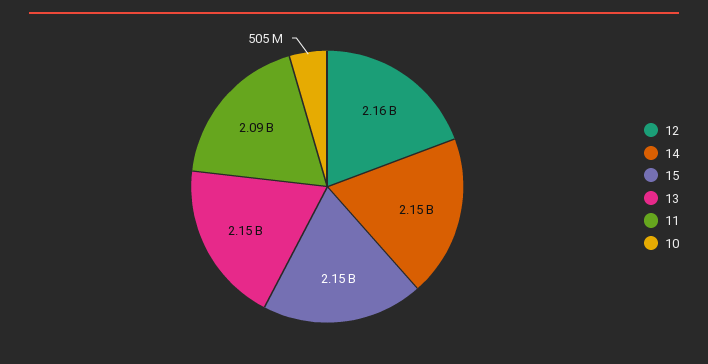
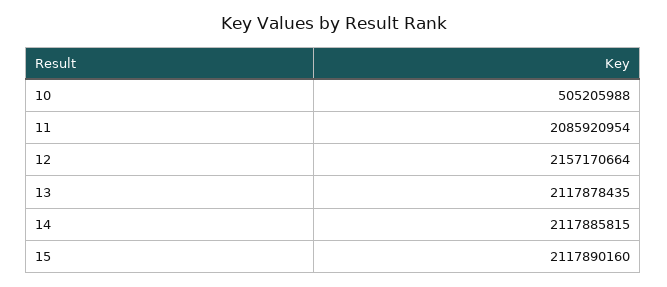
  {
    "12": 2157170664,
-   "14": 2150000000,
+   "14": 2117885815,
-   "15": 2150000000,
+   "15": 2117890160,
-   "13": 2150000000,
+   "13": 2117878435,
    "11": 2085920954,
    "10": 505205988
  }

